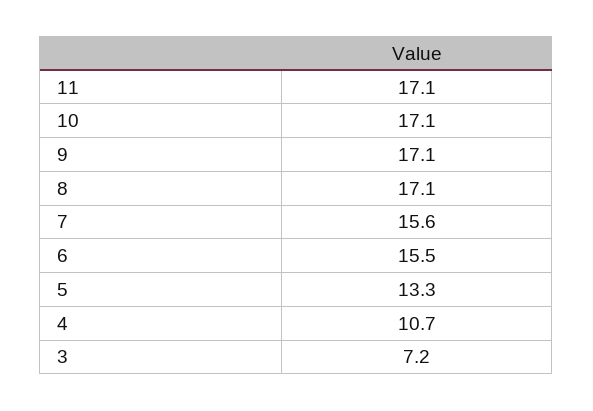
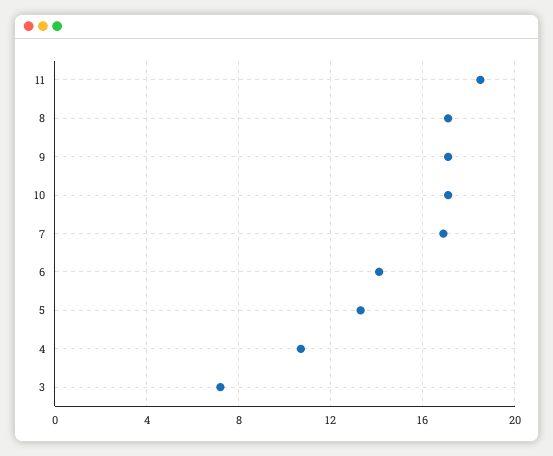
  {
-   "11": 17.1,
+   "11": 18.5,
    "10": 17.1,
    "9": 17.1,
    "8": 17.1,
-   "7": 15.6,
+   "7": 17,
-   "6": 15.5,
+   "6": 14,
    "5": 13.3,
    "4": 10.7,
    "3": 7.2
  }

